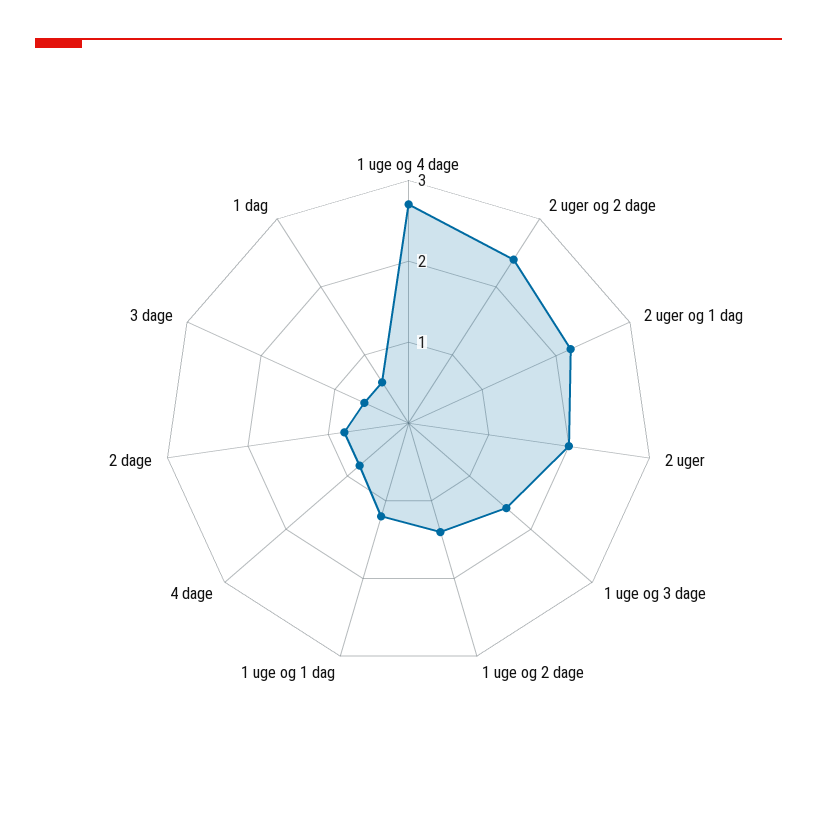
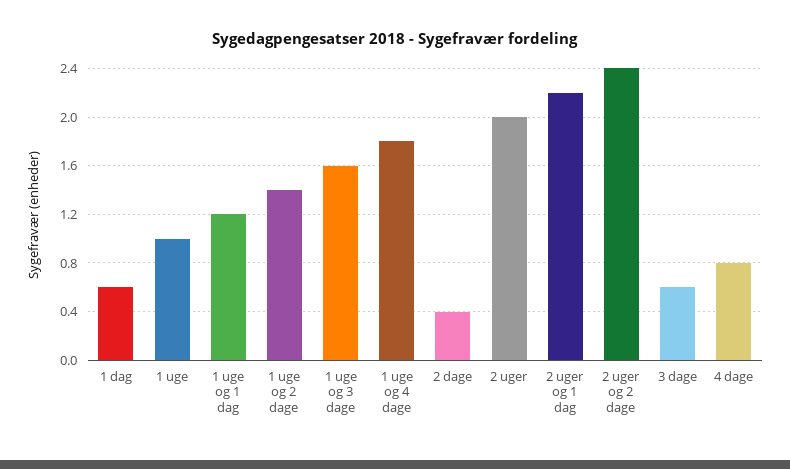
  {
-   "1 uge og 4 dage": 2.7,
+   "1 uge og 4 dage": 1.8,
    "2 uger og 2 dage": 2.4,
    "2 uger og 1 dag": 2.2,
    "2 uger": 2,
    "1 uge og 3 dage": 1.6,
    "1 uge og 2 dage": 1.4,
    "1 uge og 1 dag": 1.2,
    "4 dage": 0.8,
-   "2 dage": 0.8,
+   "2 dage": 0.4,
    "3 dage": 0.6,
-   "1 dag": 0.6
+   "1 dag": 0.6,
+   "1 uge": 1
  }

